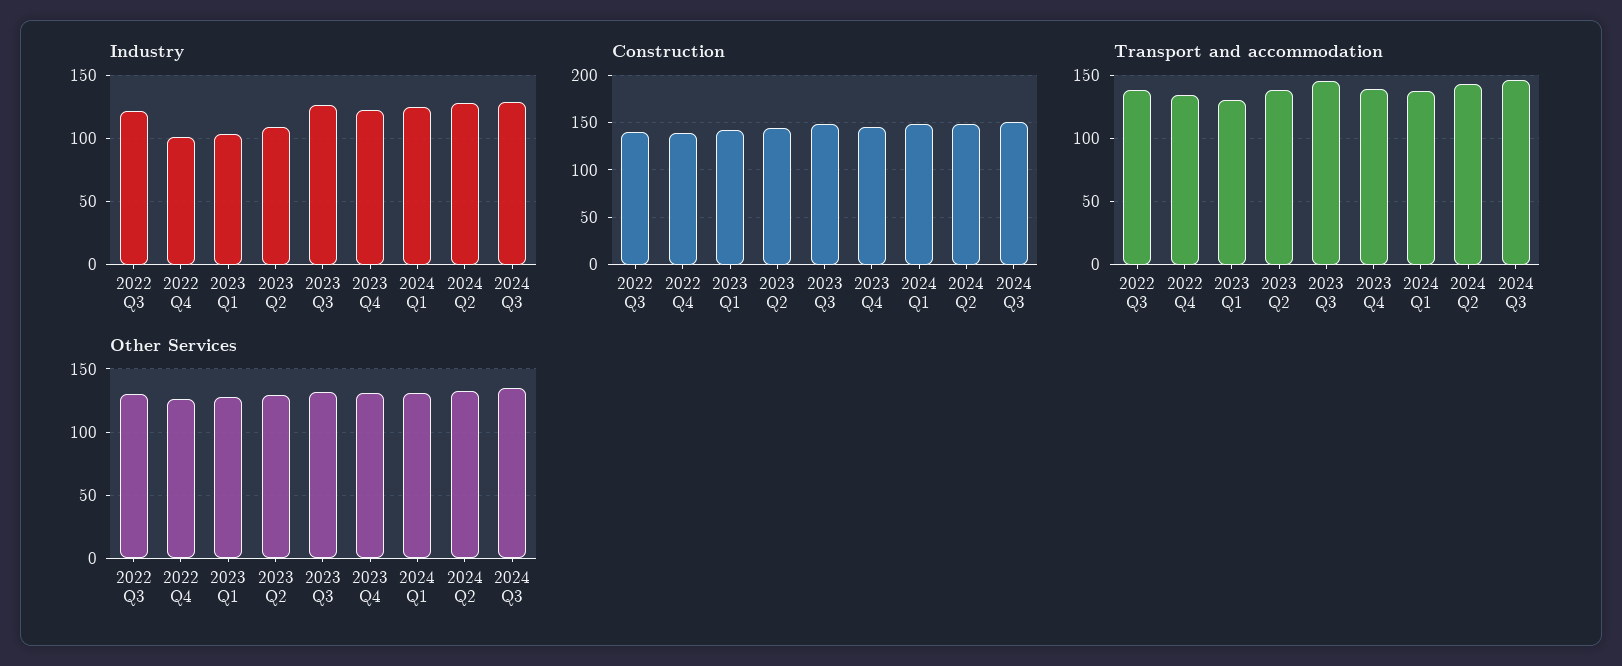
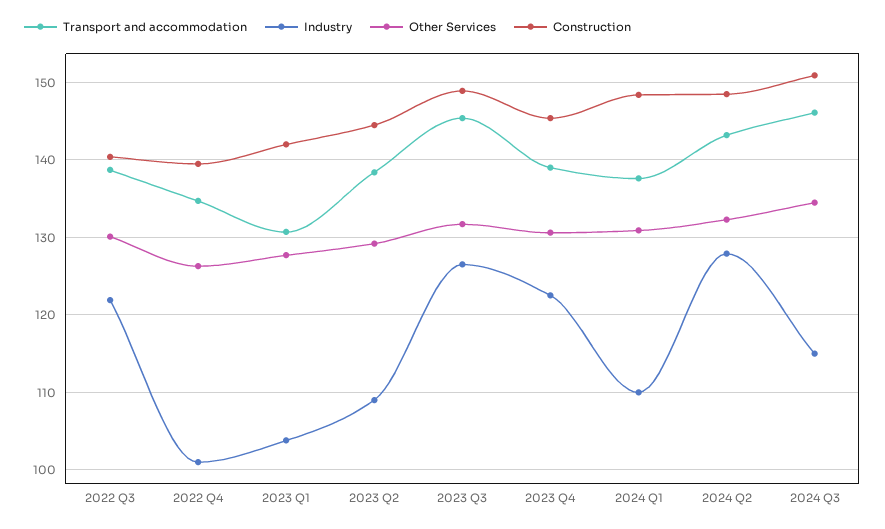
  {
    "Industry": {
      "2022 Q3": 122,
      "2022 Q4": 101,
      "2023 Q1": 104,
      "2023 Q2": 109,
      "2023 Q3": 127,
      "2023 Q4": 123,
-     "2024 Q1": 125,
+     "2024 Q1": 110,
      "2024 Q2": 128,
-     "2024 Q3": 130
+     "2024 Q3": 115
    },
    "Construction": {
      "2022 Q3": 140,
      "2022 Q4": 140,
      "2023 Q1": 142,
      "2023 Q2": 145,
      "2023 Q3": 149,
      "2023 Q4": 145,
      "2024 Q1": 148,
      "2024 Q2": 149,
      "2024 Q3": 151
    },
    "Transport and accommodation": {
      "2022 Q3": 139,
      "2022 Q4": 135,
      "2023 Q1": 131,
      "2023 Q2": 138,
      "2023 Q3": 145,
      "2023 Q4": 139,
      "2024 Q1": 138,
      "2024 Q2": 143,
      "2024 Q3": 146
    },
    "Other Services": {
      "2022 Q3": 130,
      "2022 Q4": 126,
      "2023 Q1": 128,
      "2023 Q2": 129,
      "2023 Q3": 132,
      "2023 Q4": 131,
      "2024 Q1": 131,
      "2024 Q2": 132,
      "2024 Q3": 135
    }
  }

